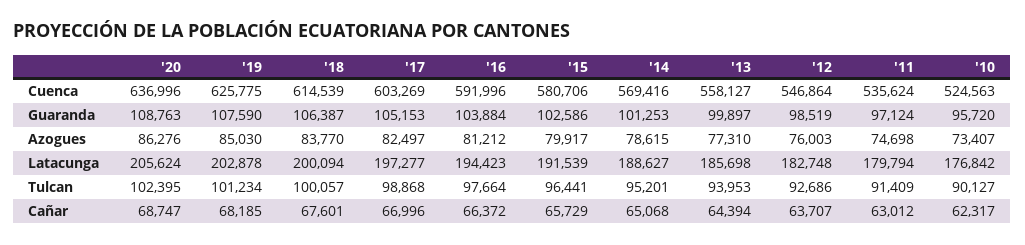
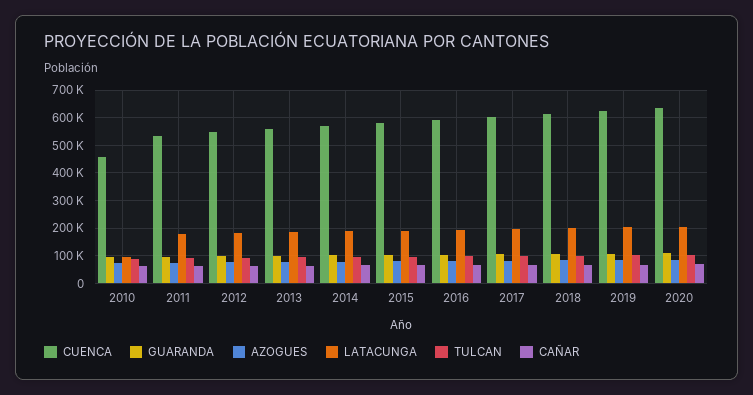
  {
    "Cuenca": {
      "'20": 636996,
      "'19": 625775,
      "'18": 614539,
      "'17": 603269,
      "'16": 591996,
      "'15": 580706,
      "'14": 569416,
      "'13": 558127,
      "'12": 546864,
      "'11": 535624,
-     "'10": 524563
+     "'10": 450000
    },
    "Guaranda": {
      "'20": 108763,
      "'19": 107590,
      "'18": 106387,
      "'17": 105153,
      "'16": 103884,
      "'15": 102586,
      "'14": 101253,
      "'13": 99897,
      "'12": 98519,
      "'11": 97124,
      "'10": 95720
    },
    "Azogues": {
      "'20": 86276,
      "'19": 85030,
      "'18": 83770,
      "'17": 82497,
      "'16": 81212,
      "'15": 79917,
      "'14": 78615,
      "'13": 77310,
      "'12": 76003,
      "'11": 74698,
      "'10": 73407
    },
    "Latacunga": {
      "'20": 205624,
      "'19": 202878,
      "'18": 200094,
      "'17": 197277,
      "'16": 194423,
      "'15": 191539,
      "'14": 188627,
      "'13": 185698,
      "'12": 182748,
      "'11": 179794,
-     "'10": 176842
+     "'10": 100000
    },
    "Tulcan": {
      "'20": 102395,
      "'19": 101234,
      "'18": 100057,
      "'17": 98868,
      "'16": 97664,
      "'15": 96441,
      "'14": 95201,
      "'13": 93953,
      "'12": 92686,
      "'11": 91409,
      "'10": 90127
    },
    "Cañar": {
      "'20": 68747,
      "'19": 68185,
      "'18": 67601,
      "'17": 66996,
      "'16": 66372,
      "'15": 65729,
      "'14": 65068,
      "'13": 64394,
      "'12": 63707,
      "'11": 63012,
      "'10": 62317
    }
  }

